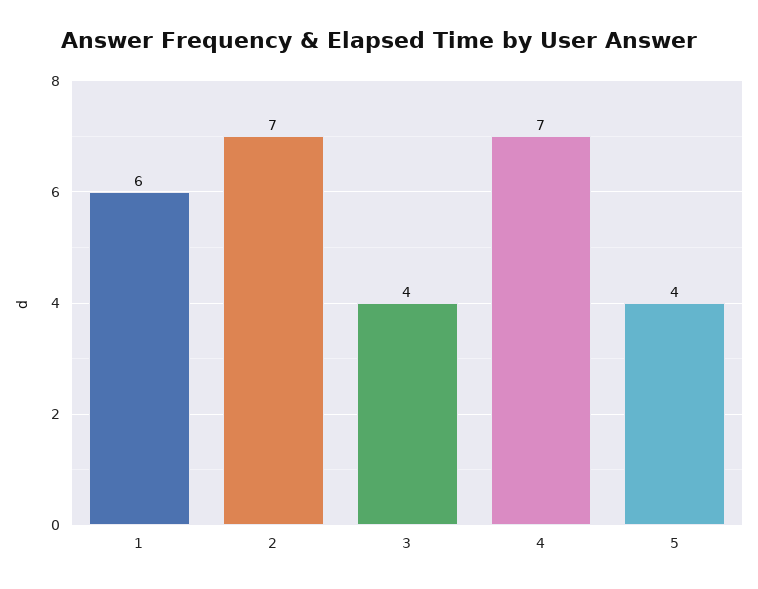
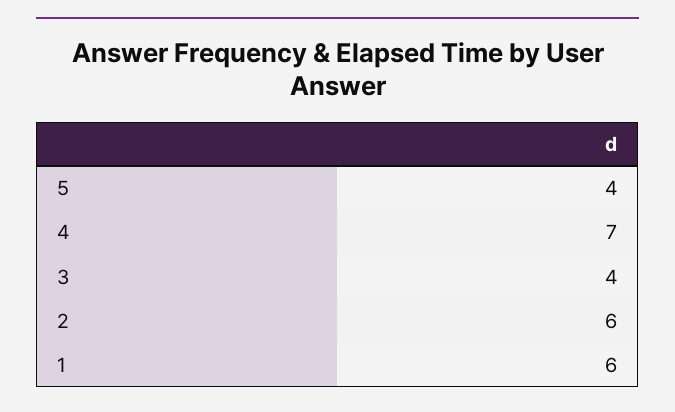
  {
    "1": 6,
-   "2": 7,
+   "2": 6,
    "3": 4,
    "4": 7,
    "5": 4
  }

